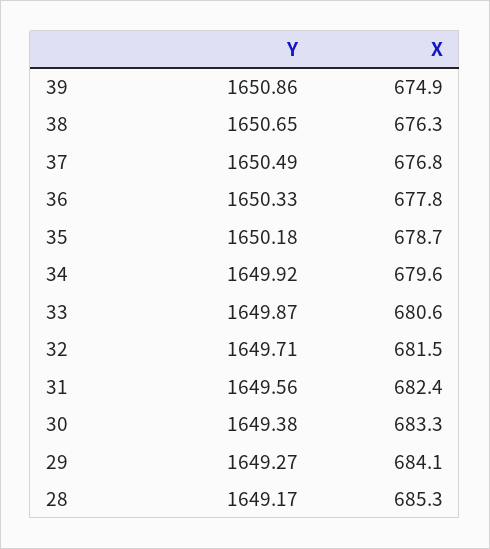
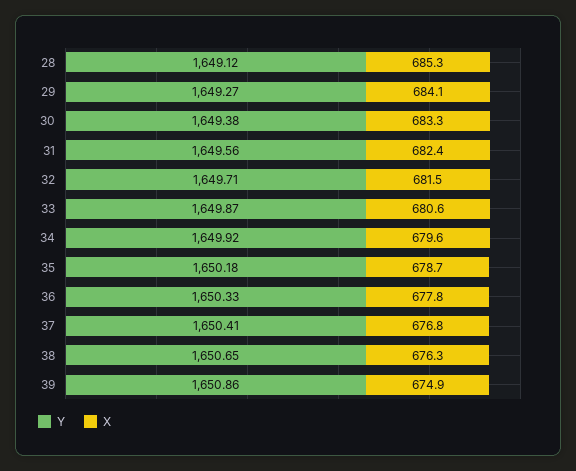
  {
    "Y": {
      "39": 1650.86,
      "38": 1650.65,
-     "37": 1650.49,
+     "37": 1650.41,
      "36": 1650.33,
      "35": 1650.18,
      "34": 1649.92,
      "33": 1649.87,
      "32": 1649.71,
      "31": 1649.56,
      "30": 1649.38,
      "29": 1649.27,
-     "28": 1649.17
+     "28": 1649.12
    },
    "X": {
      "39": 674.9,
      "38": 676.3,
      "37": 676.8,
      "36": 677.8,
      "35": 678.7,
      "34": 679.6,
      "33": 680.6,
      "32": 681.5,
      "31": 682.4,
      "30": 683.3,
      "29": 684.1,
      "28": 685.3
    }
  }

